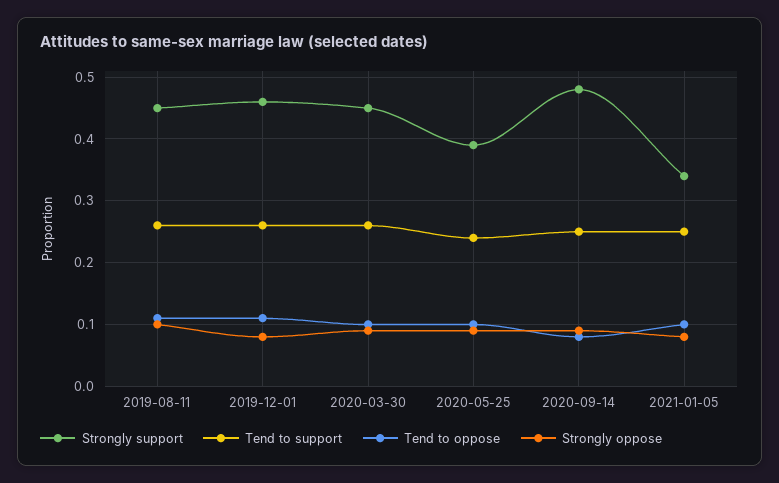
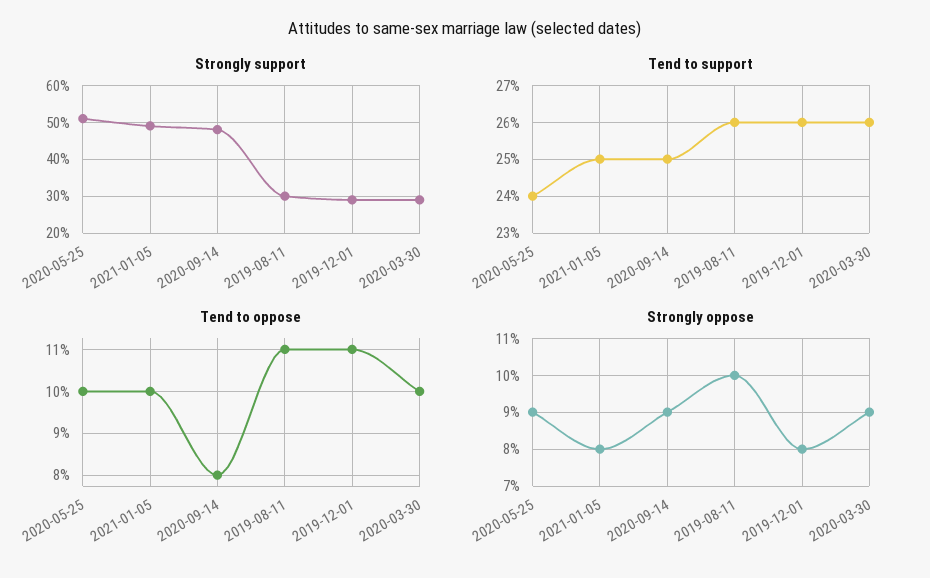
  {
    "Strongly support": {
-     "2019-08-11": 0.45,
+     "2019-08-11": 0.3,
-     "2019-12-01": 0.46,
+     "2019-12-01": 0.3,
-     "2020-03-30": 0.45,
+     "2020-03-30": 0.3,
-     "2020-05-25": 0.39,
+     "2020-05-25": 0.5,
      "2020-09-14": 0.48,
-     "2021-01-05": 0.34
+     "2021-01-05": 0.5
    },
    "Tend to support": {
      "2019-08-11": 0.26,
      "2019-12-01": 0.26,
      "2020-03-30": 0.26,
      "2020-05-25": 0.24,
      "2020-09-14": 0.25,
      "2021-01-05": 0.25
    },
    "Tend to oppose": {
      "2019-08-11": 0.11,
      "2019-12-01": 0.11,
      "2020-03-30": 0.1,
      "2020-05-25": 0.1,
      "2020-09-14": 0.08,
      "2021-01-05": 0.1
    },
    "Strongly oppose": {
      "2019-08-11": 0.1,
      "2019-12-01": 0.08,
      "2020-03-30": 0.09,
      "2020-05-25": 0.09,
      "2020-09-14": 0.09,
      "2021-01-05": 0.08
    }
  }

